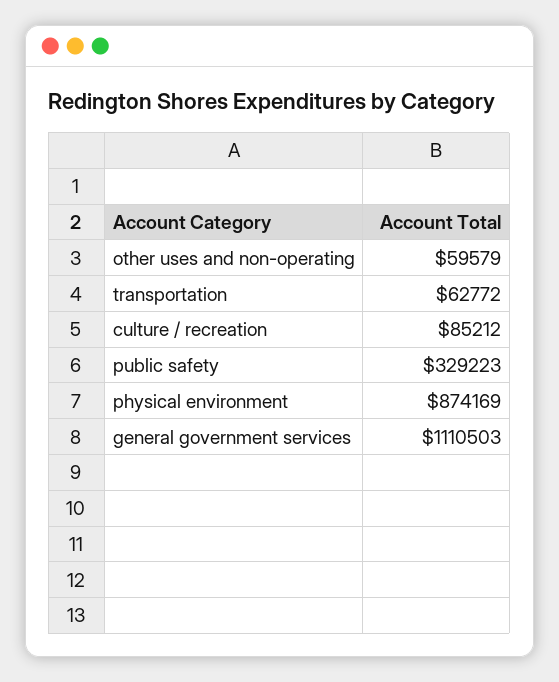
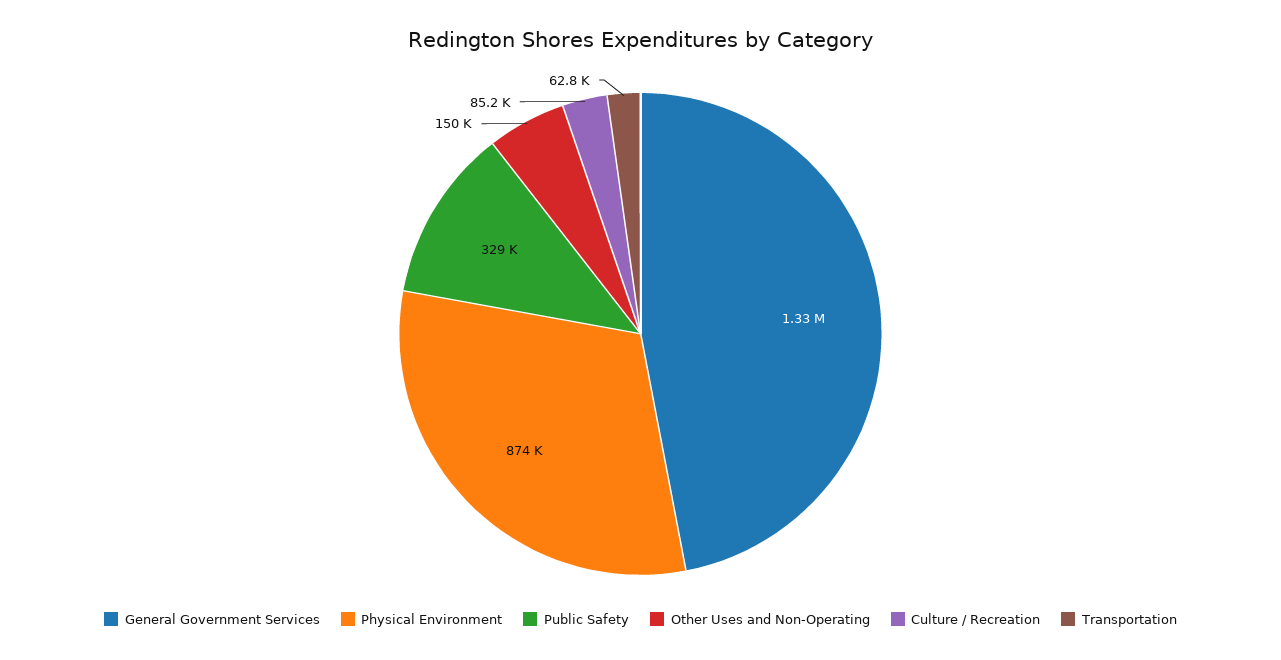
  {
-   "other uses and non-operating": 59579,
+   "other uses and non-operating": 150000,
    "transportation": 62772,
    "culture / recreation": 85212,
    "public safety": 329223,
    "physical environment": 874169,
-   "general government services": 1110503
+   "general government services": 1330000
  }

